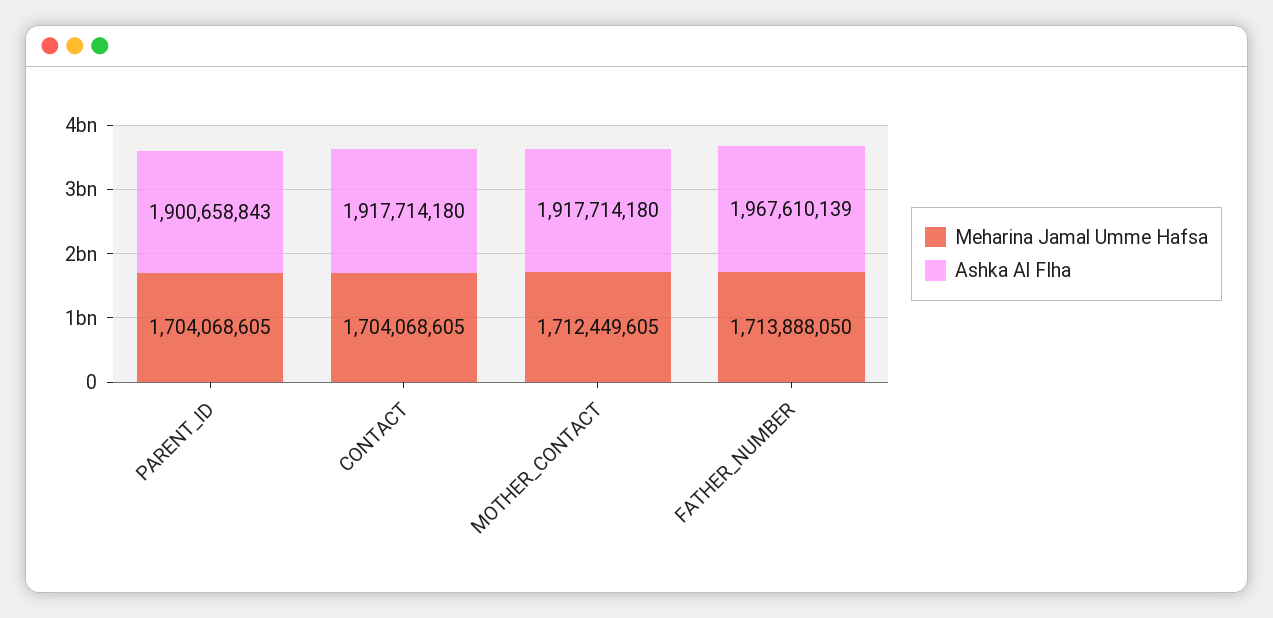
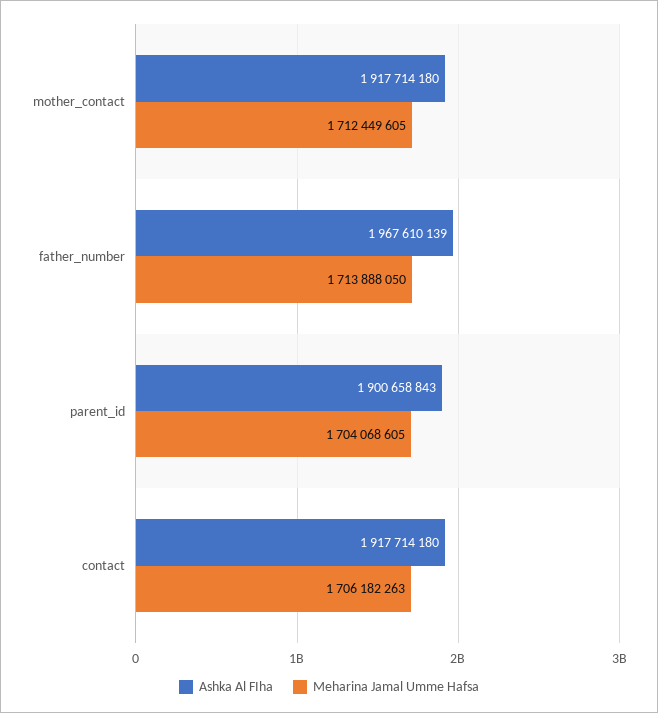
  {
    "Meharina Jamal Umme Hafsa": {
      "PARENT_ID": 1704068605,
-     "CONTACT": 1704068605,
+     "CONTACT": 1706182263,
      "MOTHER_CONTACT": 1712449605,
      "FATHER_NUMBER": 1713888050
    },
    "Ashka Al FIha": {
      "PARENT_ID": 1900658843,
      "CONTACT": 1917714180,
      "MOTHER_CONTACT": 1917714180,
      "FATHER_NUMBER": 1967610139
    }
  }

